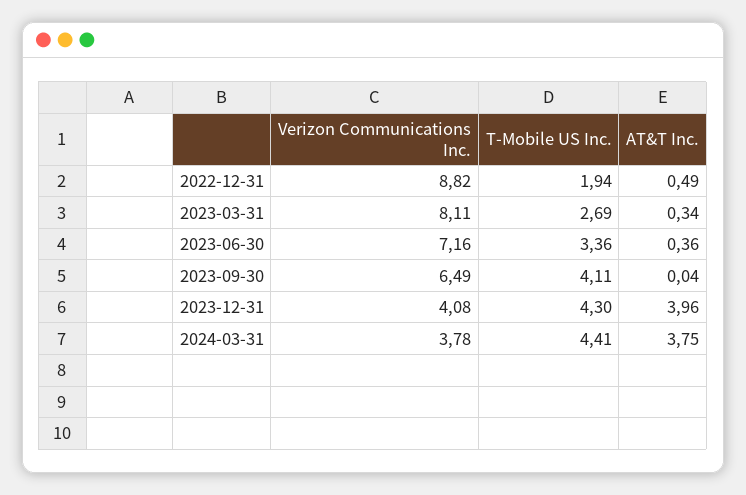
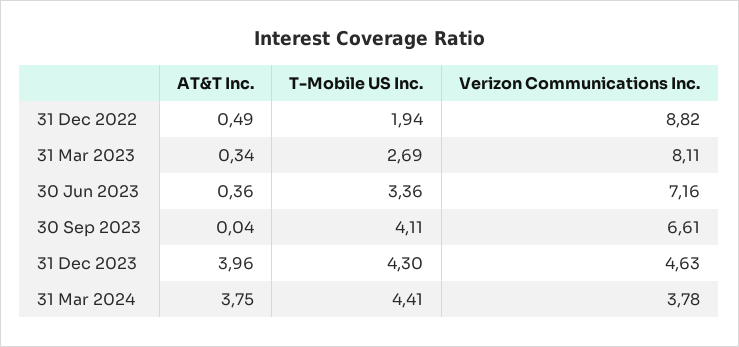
  {
    "Verizon Communications Inc.": {
      "2022-12-31": 8.82,
      "2023-03-31": 8.11,
      "2023-06-30": 7.16,
-     "2023-09-30": 6.49,
+     "2023-09-30": 6.61,
-     "2023-12-31": 4.08,
+     "2023-12-31": 4.63,
      "2024-03-31": 3.78
    },
    "T-Mobile US Inc.": {
      "2022-12-31": 1.94,
      "2023-03-31": 2.69,
      "2023-06-30": 3.36,
      "2023-09-30": 4.11,
      "2023-12-31": 4.3,
      "2024-03-31": 4.41
    },
    "AT&T Inc.": {
      "2022-12-31": 0.49,
      "2023-03-31": 0.34,
      "2023-06-30": 0.36,
      "2023-09-30": 0.04,
      "2023-12-31": 3.96,
      "2024-03-31": 3.75
    }
  }

